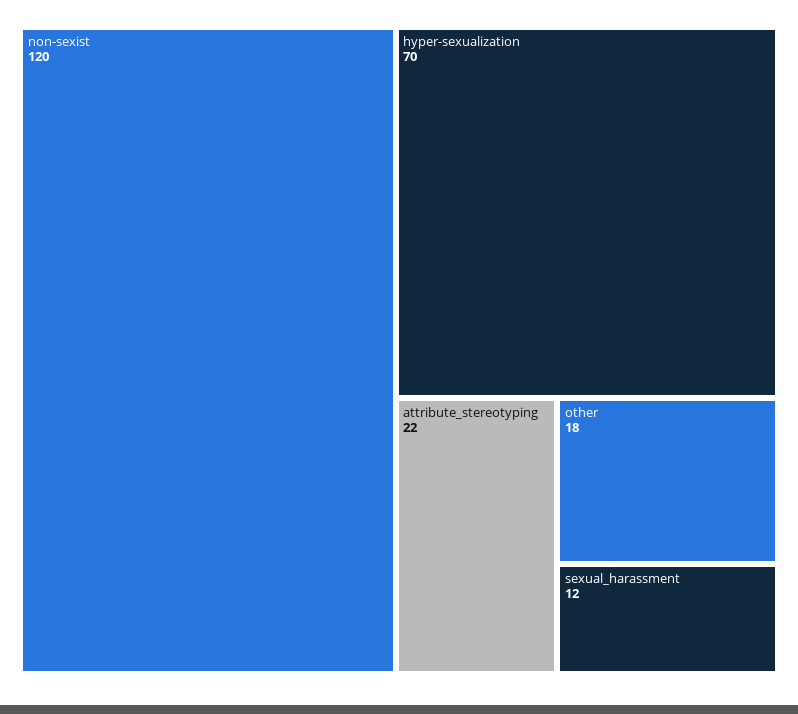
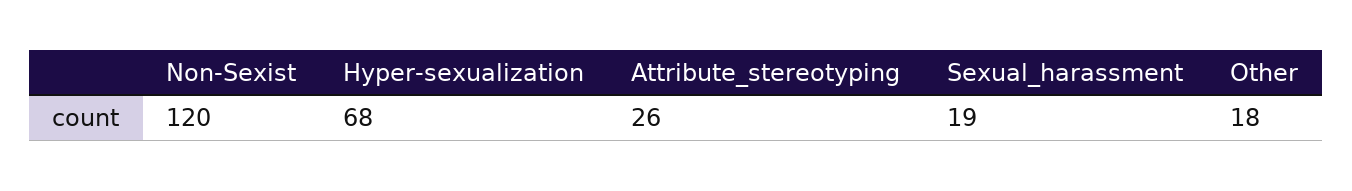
  {
    "non-sexist": 120,
-   "hyper-sexualization": 70,
+   "hyper-sexualization": 68,
-   "attribute_stereotyping": 22,
+   "attribute_stereotyping": 26,
    "other": 18,
-   "sexual_harassment": 12
+   "sexual_harassment": 19
  }

